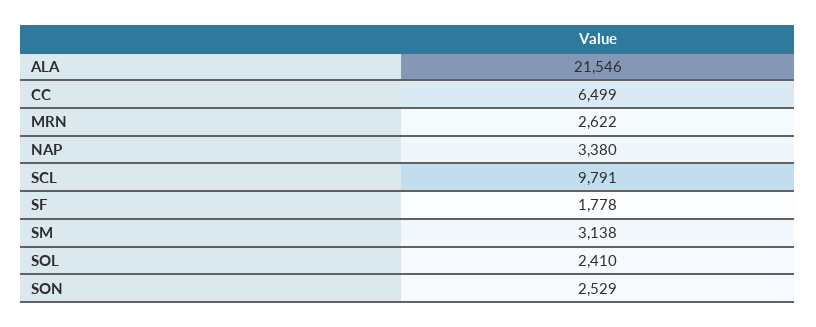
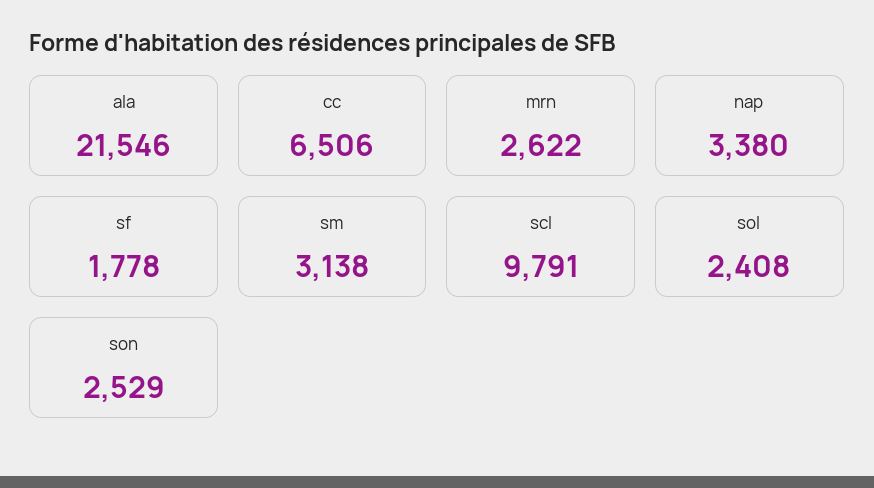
  {
    "ALA": 21546,
-   "CC": 6499,
+   "CC": 6506,
    "MRN": 2622,
    "NAP": 3380,
    "SCL": 9791,
    "SF": 1778,
    "SM": 3138,
-   "SOL": 2410,
+   "SOL": 2408,
    "SON": 2529
  }

